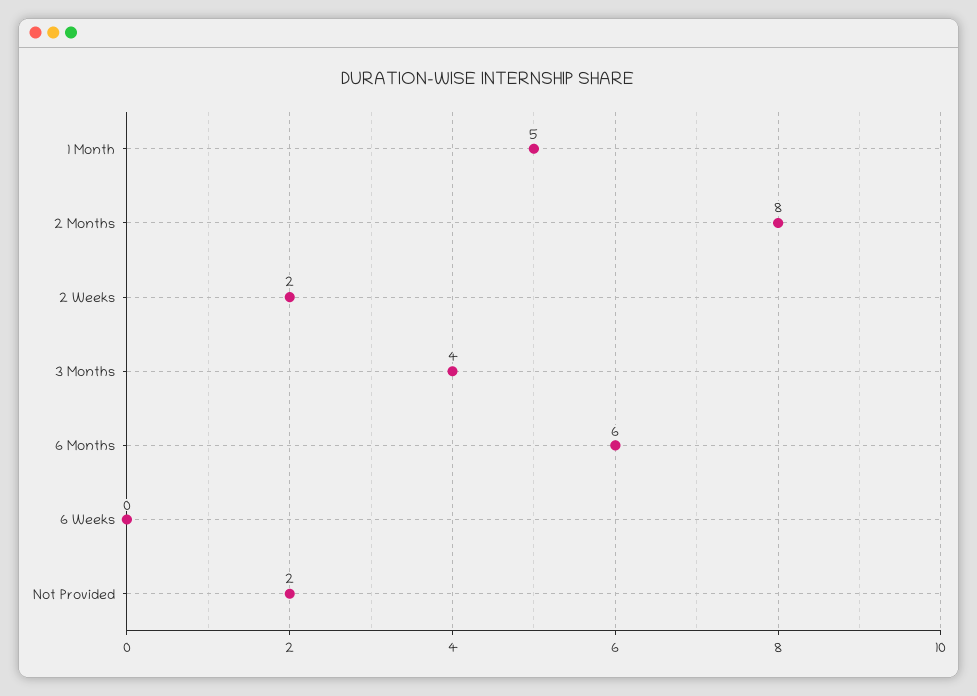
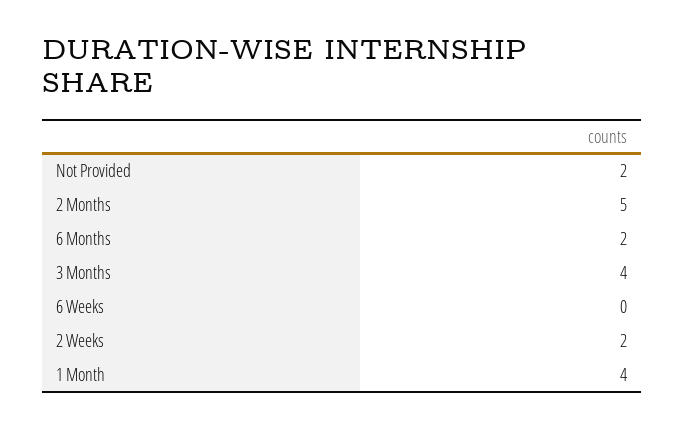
  {
-   "1 Month": 5,
+   "1 Month": 4,
-   "2 Months": 8,
+   "2 Months": 5,
    "2 Weeks": 2,
    "3 Months": 4,
-   "6 Months": 6,
+   "6 Months": 2,
    "6 Weeks": 0,
    "Not Provided": 2
  }

